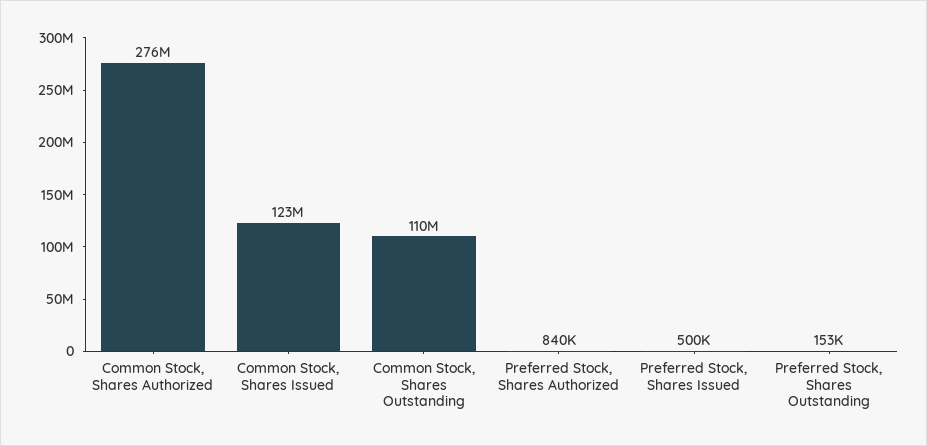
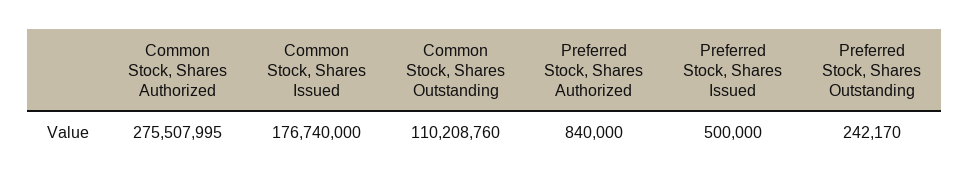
  {
    "Common Stock, Shares Authorized": 275507995,
-   "Common Stock, Shares Issued": 123000000,
+   "Common Stock, Shares Issued": 176740000,
    "Common Stock, Shares Outstanding": 110208760,
    "Preferred Stock, Shares Authorized": 840000,
    "Preferred Stock, Shares Issued": 500000,
-   "Preferred Stock, Shares Outstanding": 153000
+   "Preferred Stock, Shares Outstanding": 242170
  }

